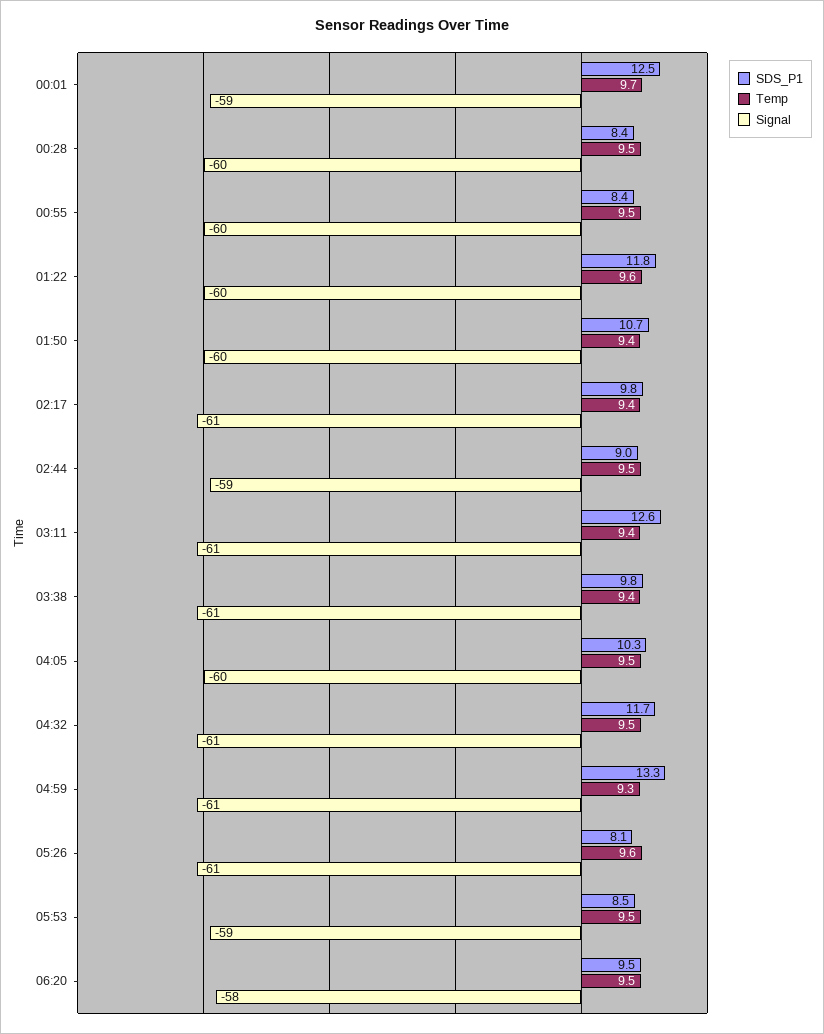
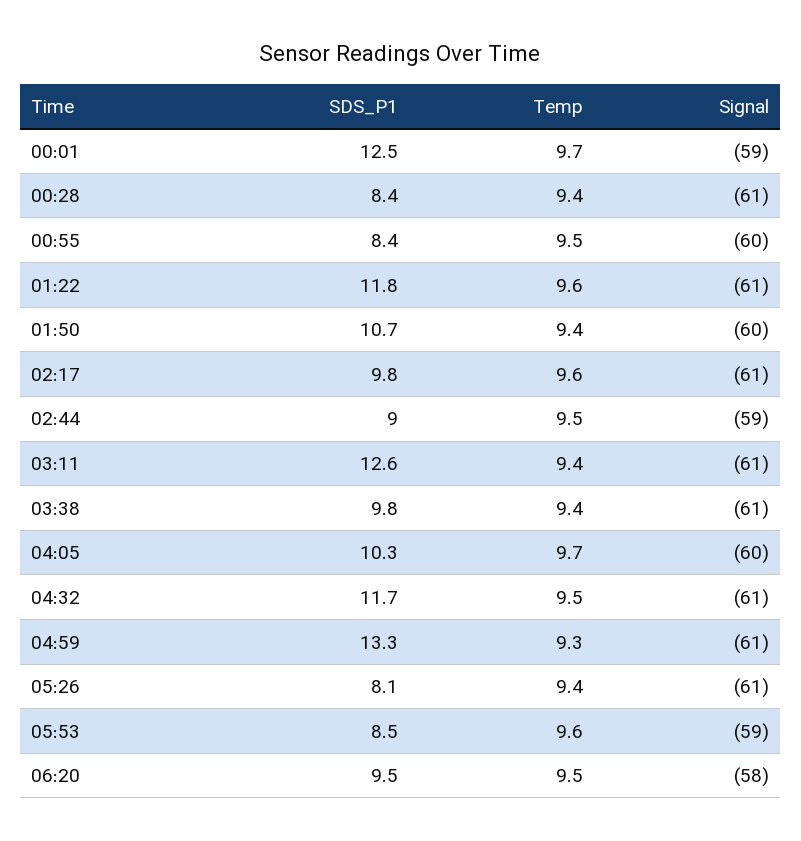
  {
    "SDS_P1": {
      "00:01": 12.5,
      "00:28": 8.4,
      "00:55": 8.4,
      "01:22": 11.8,
      "01:50": 10.7,
      "02:17": 9.8,
      "02:44": 9,
      "03:11": 12.6,
      "03:38": 9.8,
      "04:05": 10.3,
      "04:32": 11.7,
      "04:59": 13.3,
      "05:26": 8.1,
      "05:53": 8.5,
      "06:20": 9.5
    },
    "Temp": {
      "00:01": 9.7,
-     "00:28": 9.5,
+     "00:28": 9.4,
      "00:55": 9.5,
      "01:22": 9.6,
      "01:50": 9.4,
-     "02:17": 9.4,
+     "02:17": 9.6,
      "02:44": 9.5,
      "03:11": 9.4,
      "03:38": 9.4,
-     "04:05": 9.5,
+     "04:05": 9.7,
      "04:32": 9.5,
      "04:59": 9.3,
-     "05:26": 9.6,
+     "05:26": 9.4,
-     "05:53": 9.5,
+     "05:53": 9.6,
      "06:20": 9.5
    },
    "Signal": {
      "00:01": -59,
-     "00:28": -60,
+     "00:28": -61,
      "00:55": -60,
-     "01:22": -60,
+     "01:22": -61,
      "01:50": -60,
      "02:17": -61,
      "02:44": -59,
      "03:11": -61,
      "03:38": -61,
      "04:05": -60,
      "04:32": -61,
      "04:59": -61,
      "05:26": -61,
      "05:53": -59,
      "06:20": -58
    }
  }

